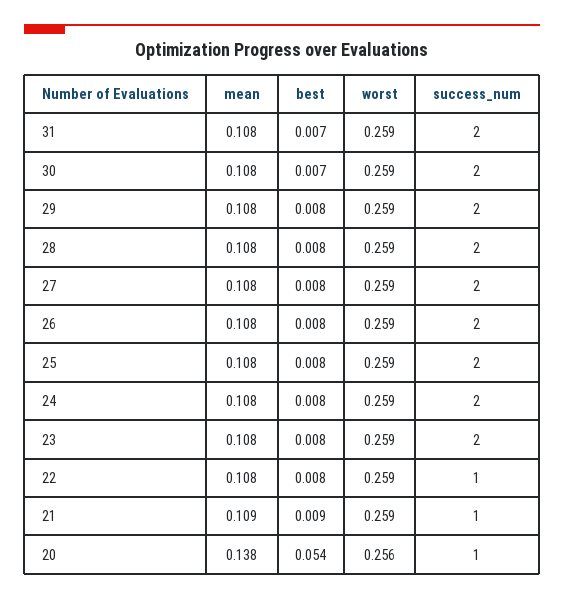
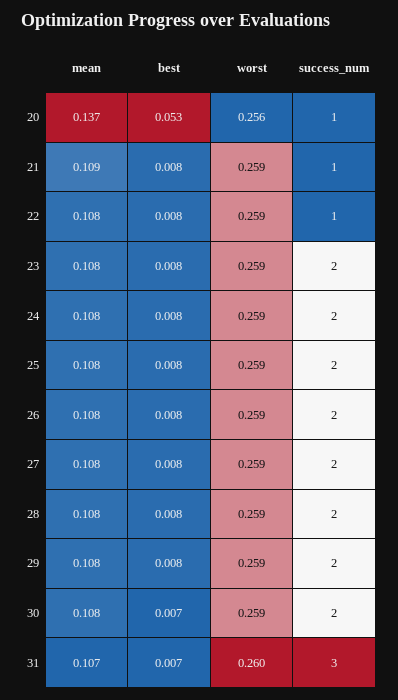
  {
    "mean": {
-     "31": 0.108,
+     "31": 0.107,
      "30": 0.108,
      "29": 0.108,
      "28": 0.108,
      "27": 0.108,
      "26": 0.108,
      "25": 0.108,
      "24": 0.108,
      "23": 0.108,
      "22": 0.108,
      "21": 0.109,
-     "20": 0.138
+     "20": 0.137
    },
    "best": {
      "31": 0.007,
      "30": 0.007,
      "29": 0.008,
      "28": 0.008,
      "27": 0.008,
      "26": 0.008,
      "25": 0.008,
      "24": 0.008,
      "23": 0.008,
      "22": 0.008,
-     "21": 0.009,
+     "21": 0.008,
-     "20": 0.054
+     "20": 0.053
    },
    "worst": {
-     "31": 0.259,
+     "31": 0.26,
      "30": 0.259,
      "29": 0.259,
      "28": 0.259,
      "27": 0.259,
      "26": 0.259,
      "25": 0.259,
      "24": 0.259,
      "23": 0.259,
      "22": 0.259,
      "21": 0.259,
      "20": 0.256
    },
    "success_num": {
-     "31": 2,
+     "31": 3,
      "30": 2,
      "29": 2,
      "28": 2,
      "27": 2,
      "26": 2,
      "25": 2,
      "24": 2,
      "23": 2,
      "22": 1,
      "21": 1,
      "20": 1
    }
  }

